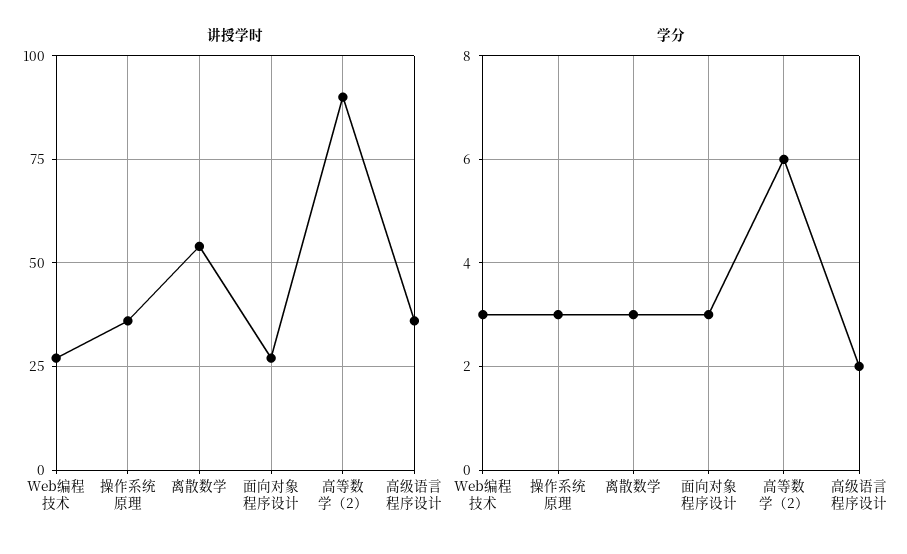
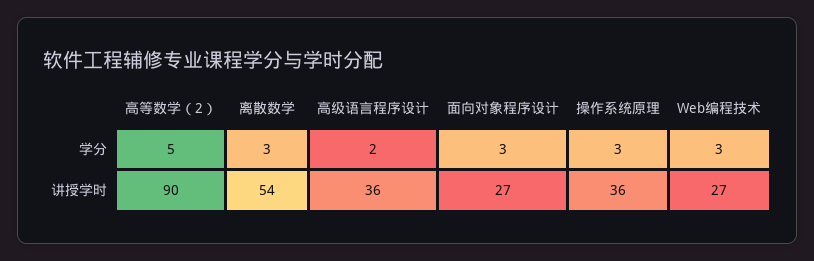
  {
    "讲授学时": {
      "Web编程技术": 27,
      "操作系统原理": 36,
      "离散数学": 54,
      "面向对象程序设计": 27,
      "高等数学（2）": 90,
      "高级语言程序设计": 36
    },
    "学分": {
      "Web编程技术": 3,
      "操作系统原理": 3,
      "离散数学": 3,
      "面向对象程序设计": 3,
-     "高等数学（2）": 6,
+     "高等数学（2）": 5,
      "高级语言程序设计": 2
    }
  }

